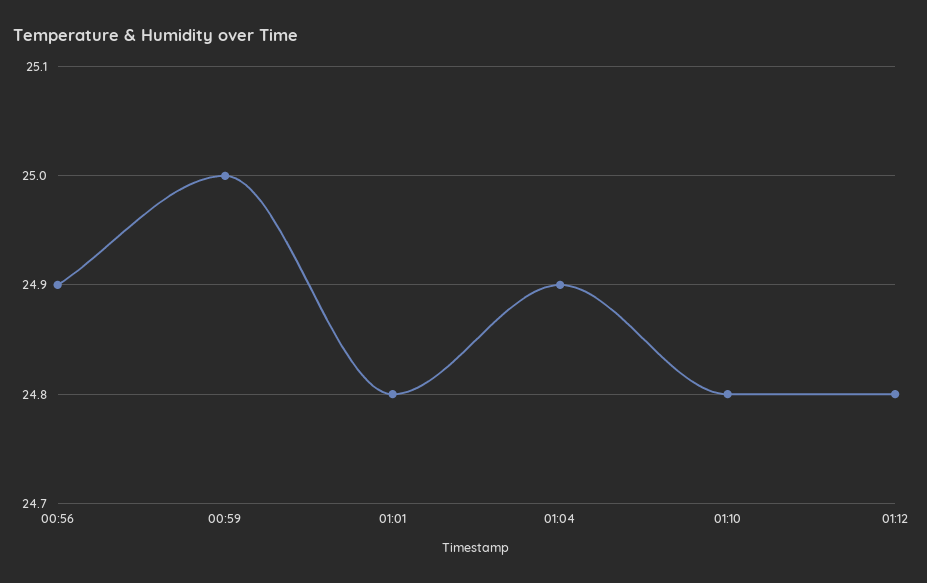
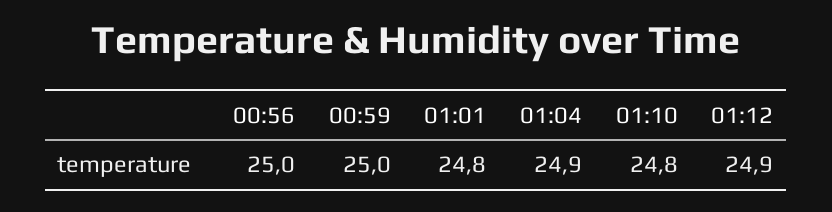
  {
-   "00:56": 24.9,
+   "00:56": 25,
    "00:59": 25,
    "01:01": 24.8,
    "01:04": 24.9,
    "01:10": 24.8,
-   "01:12": 24.8
+   "01:12": 24.9
  }

